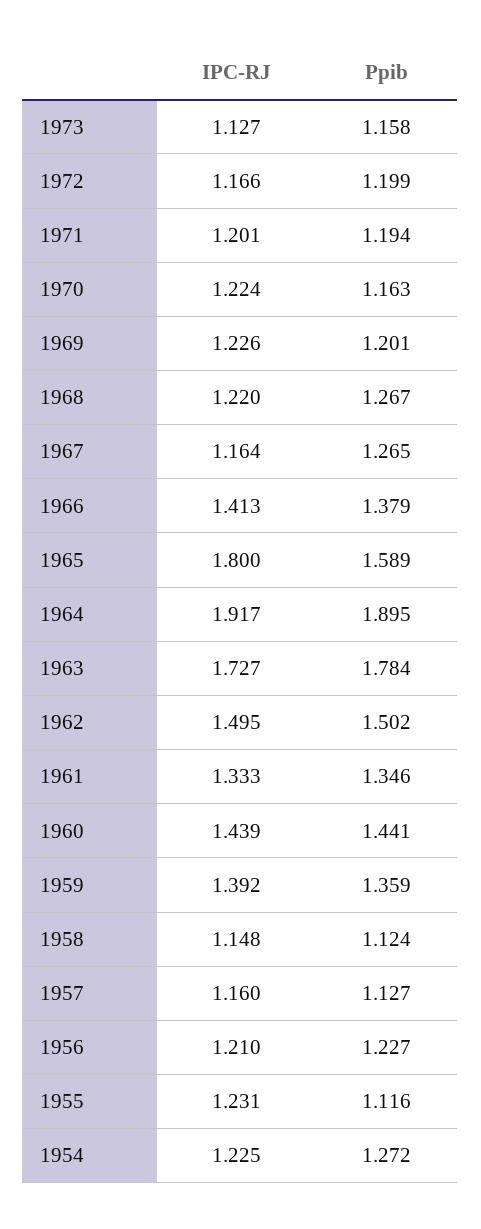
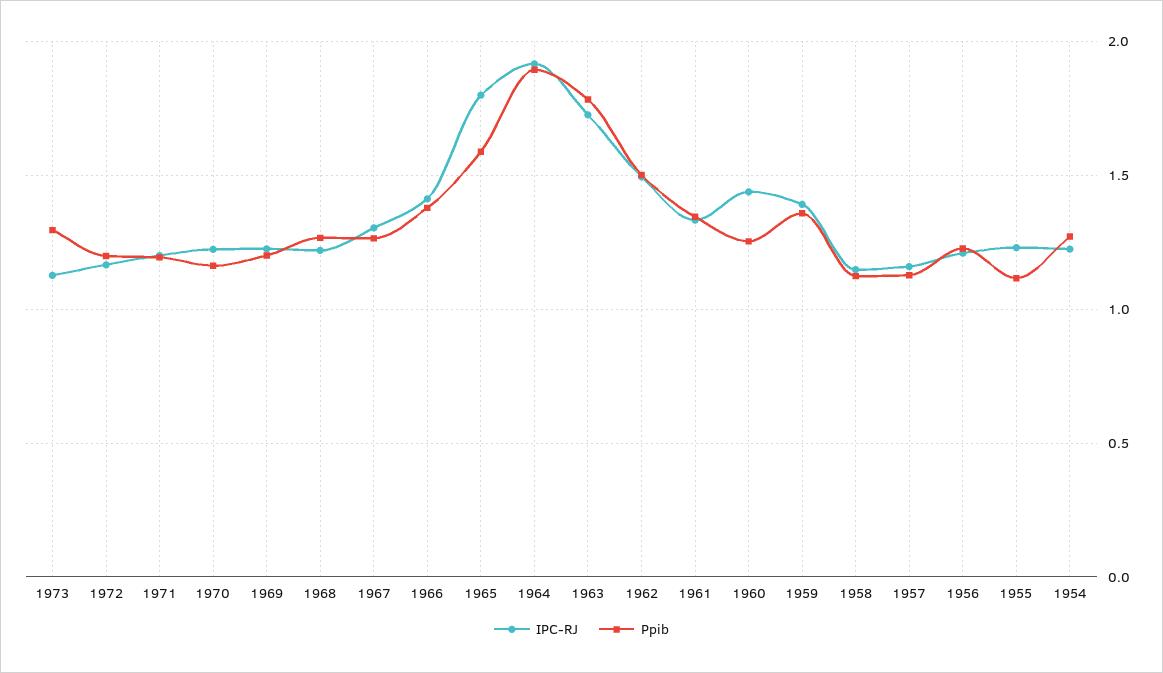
  {
    "IPC-RJ": {
      "1973": 1.127,
      "1972": 1.166,
      "1971": 1.201,
      "1970": 1.224,
      "1969": 1.226,
      "1968": 1.22,
-     "1967": 1.164,
+     "1967": 1.3,
      "1966": 1.413,
      "1965": 1.8,
      "1964": 1.917,
      "1963": 1.727,
      "1962": 1.495,
      "1961": 1.333,
      "1960": 1.439,
      "1959": 1.392,
      "1958": 1.148,
      "1957": 1.16,
      "1956": 1.21,
      "1955": 1.231,
      "1954": 1.225
    },
    "Ppib": {
-     "1973": 1.158,
+     "1973": 1.3,
      "1972": 1.199,
      "1971": 1.194,
      "1970": 1.163,
      "1969": 1.201,
      "1968": 1.267,
      "1967": 1.265,
      "1966": 1.379,
      "1965": 1.589,
      "1964": 1.895,
      "1963": 1.784,
      "1962": 1.502,
      "1961": 1.346,
-     "1960": 1.441,
+     "1960": 1.25,
      "1959": 1.359,
      "1958": 1.124,
      "1957": 1.127,
      "1956": 1.227,
      "1955": 1.116,
      "1954": 1.272
    }
  }

